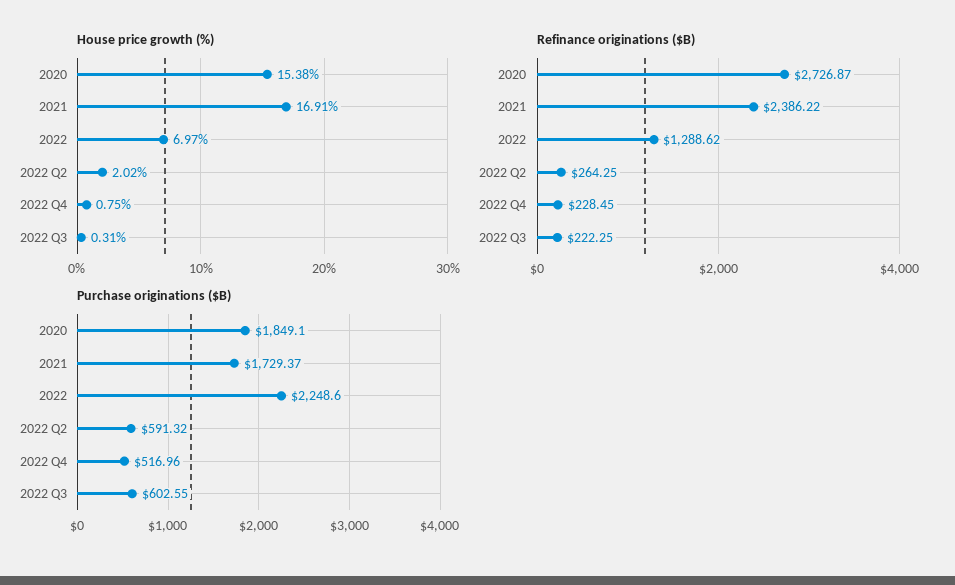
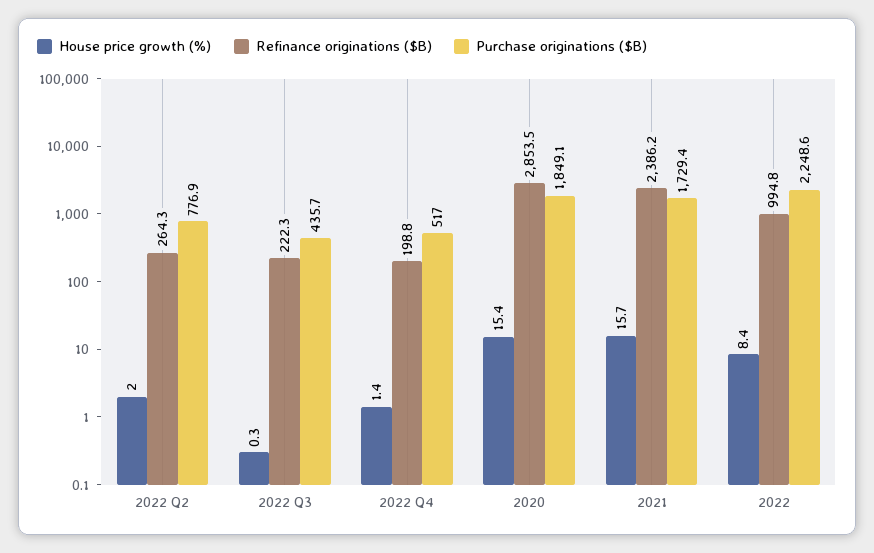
  {
    "House price growth (%)": {
      "2020": 15.38,
-     "2021": 16.91,
+     "2021": 15.7,
-     "2022": 6.97,
+     "2022": 8.4,
      "2022 Q2": 2.02,
-     "2022 Q4": 0.75,
+     "2022 Q4": 1.4,
      "2022 Q3": 0.31
    },
    "Refinance originations ($B)": {
-     "2020": 2726.87,
+     "2020": 2853.5,
      "2021": 2386.22,
-     "2022": 1288.62,
+     "2022": 994.8,
      "2022 Q2": 264.25,
-     "2022 Q4": 228.45,
+     "2022 Q4": 198.8,
      "2022 Q3": 222.25
    },
    "Purchase originations ($B)": {
      "2020": 1849.1,
      "2021": 1729.37,
      "2022": 2248.6,
-     "2022 Q2": 591.32,
+     "2022 Q2": 776.9,
      "2022 Q4": 516.96,
-     "2022 Q3": 602.55
+     "2022 Q3": 435.7
    }
  }

